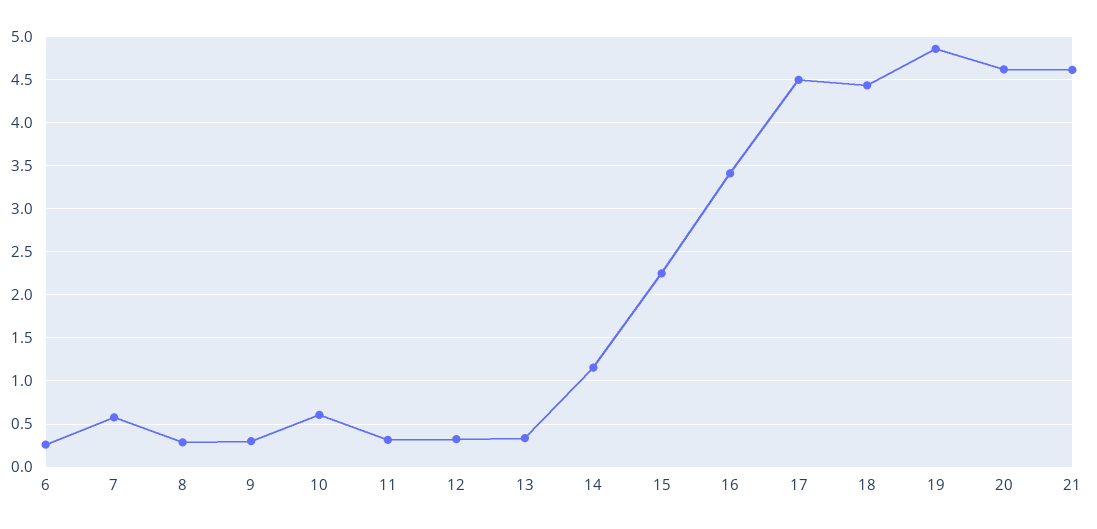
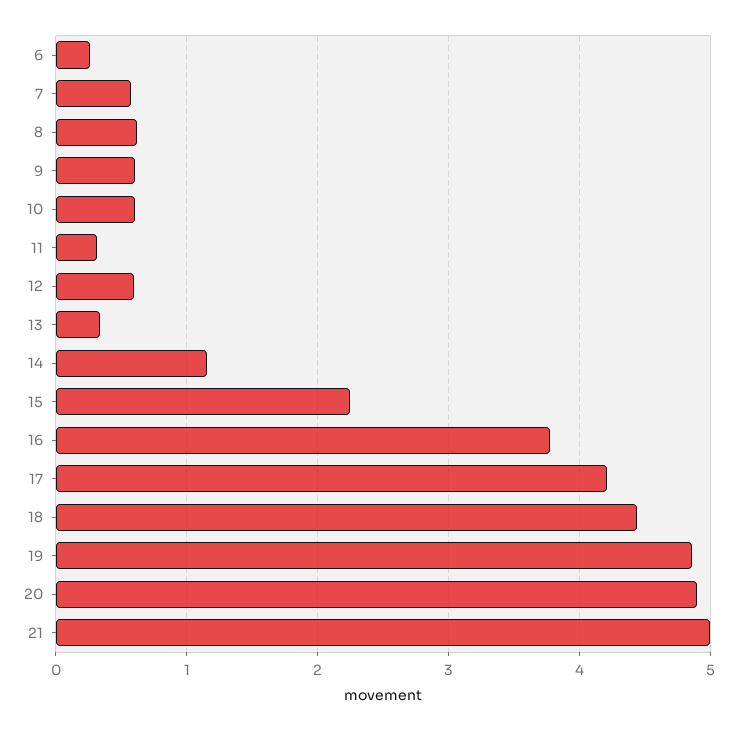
  {
    "6": 0.3,
    "7": 0.6,
-   "8": 0.3,
+   "8": 0.6,
-   "9": 0.3,
+   "9": 0.6,
    "10": 0.6,
    "11": 0.3,
-   "12": 0.3,
+   "12": 0.6,
    "13": 0.3,
    "14": 1.2,
    "15": 2.2,
-   "16": 3.4,
+   "16": 3.8,
-   "17": 4.5,
+   "17": 4.2,
    "18": 4.4,
    "19": 4.9,
-   "20": 4.6,
+   "20": 4.9,
-   "21": 4.6
+   "21": 5
  }

